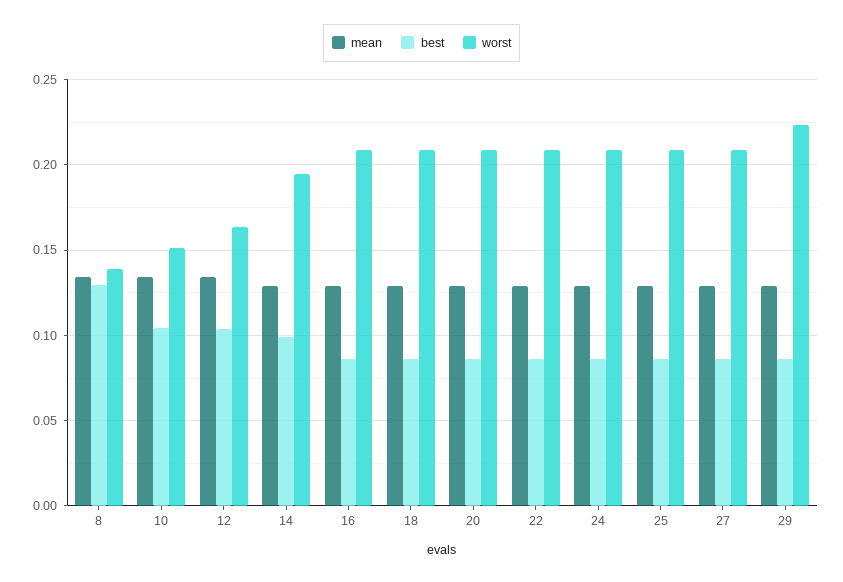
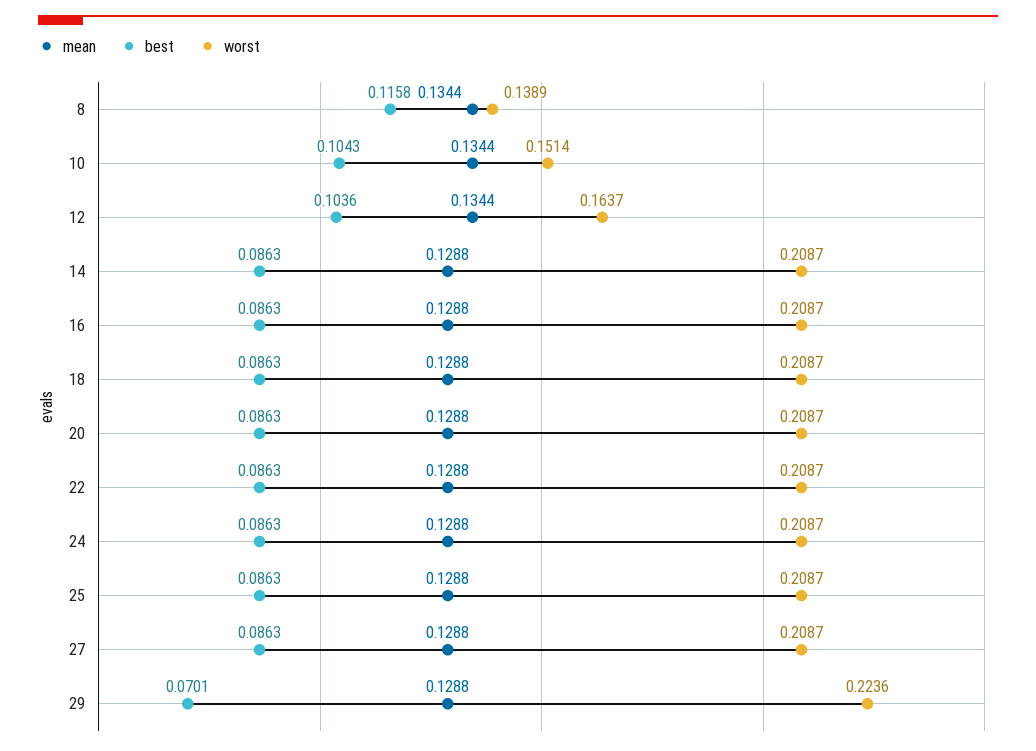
  {
    "mean": {
      "8": 0.1344,
      "10": 0.1344,
      "12": 0.1344,
      "14": 0.1288,
      "16": 0.1288,
      "18": 0.1288,
      "20": 0.1288,
      "22": 0.1288,
      "24": 0.1288,
      "25": 0.1288,
      "27": 0.1288,
      "29": 0.1288
    },
    "best": {
-     "8": 0.13,
+     "8": 0.1158,
      "10": 0.1043,
      "12": 0.1036,
-     "14": 0.1,
+     "14": 0.0863,
      "16": 0.0863,
      "18": 0.0863,
      "20": 0.0863,
      "22": 0.0863,
      "24": 0.0863,
      "25": 0.0863,
      "27": 0.0863,
-     "29": 0.085
+     "29": 0.0701
    },
    "worst": {
      "8": 0.1389,
      "10": 0.1514,
      "12": 0.1637,
-     "14": 0.195,
+     "14": 0.2087,
      "16": 0.2087,
      "18": 0.2087,
      "20": 0.2087,
      "22": 0.2087,
      "24": 0.2087,
      "25": 0.2087,
      "27": 0.2087,
      "29": 0.2236
    }
  }

